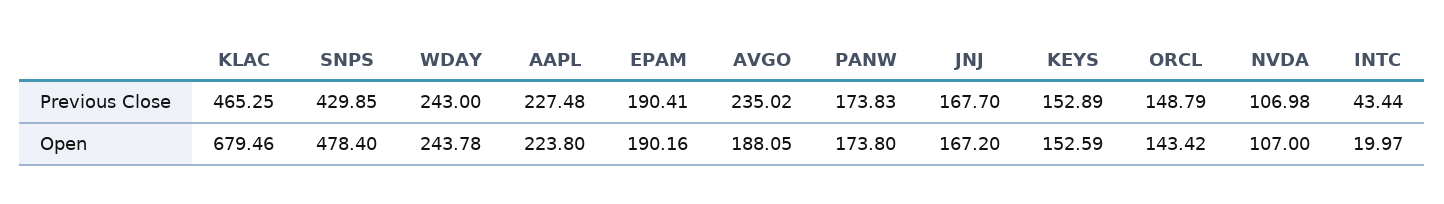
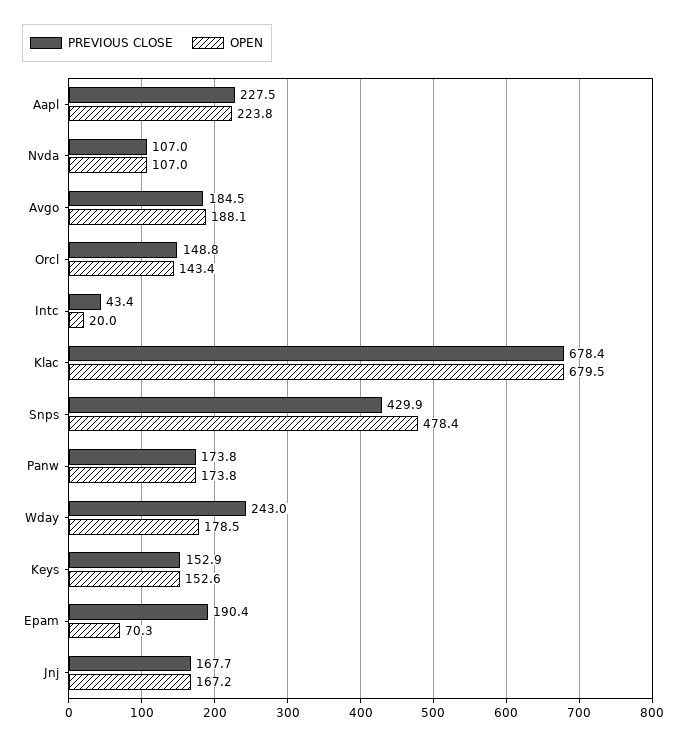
  {
    "Previous Close": {
-     "KLAC": 465.25,
+     "KLAC": 678.4,
      "SNPS": 429.85,
      "WDAY": 243,
      "AAPL": 227.48,
      "EPAM": 190.41,
-     "AVGO": 235.02,
+     "AVGO": 184.5,
      "PANW": 173.83,
      "JNJ": 167.7,
      "KEYS": 152.89,
      "ORCL": 148.79,
      "NVDA": 106.98,
      "INTC": 43.44
    },
    "Open": {
      "KLAC": 679.46,
      "SNPS": 478.4,
-     "WDAY": 243.78,
+     "WDAY": 178.5,
      "AAPL": 223.8,
-     "EPAM": 190.16,
+     "EPAM": 70.3,
      "AVGO": 188.05,
      "PANW": 173.8,
      "JNJ": 167.2,
      "KEYS": 152.59,
      "ORCL": 143.42,
      "NVDA": 107,
      "INTC": 19.97
    }
  }

